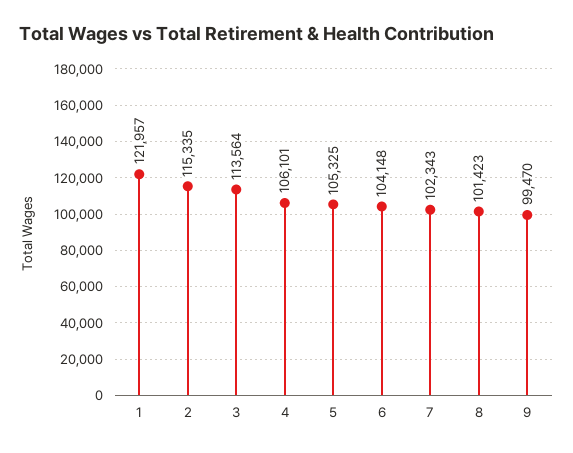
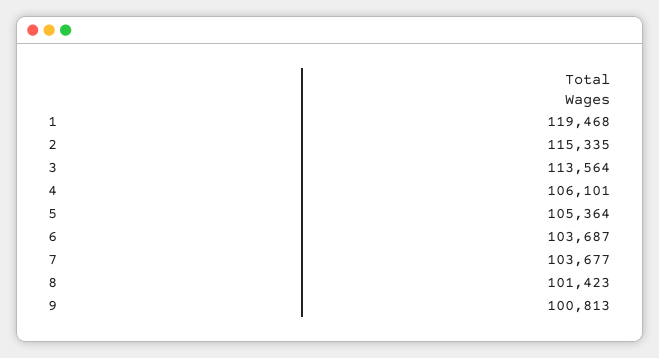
  {
-   "1": 121957,
+   "1": 119468,
    "2": 115335,
    "3": 113564,
    "4": 106101,
-   "5": 105325,
+   "5": 105364,
-   "6": 104148,
+   "6": 103687,
-   "7": 102343,
+   "7": 103677,
    "8": 101423,
-   "9": 99470
+   "9": 100813
  }

